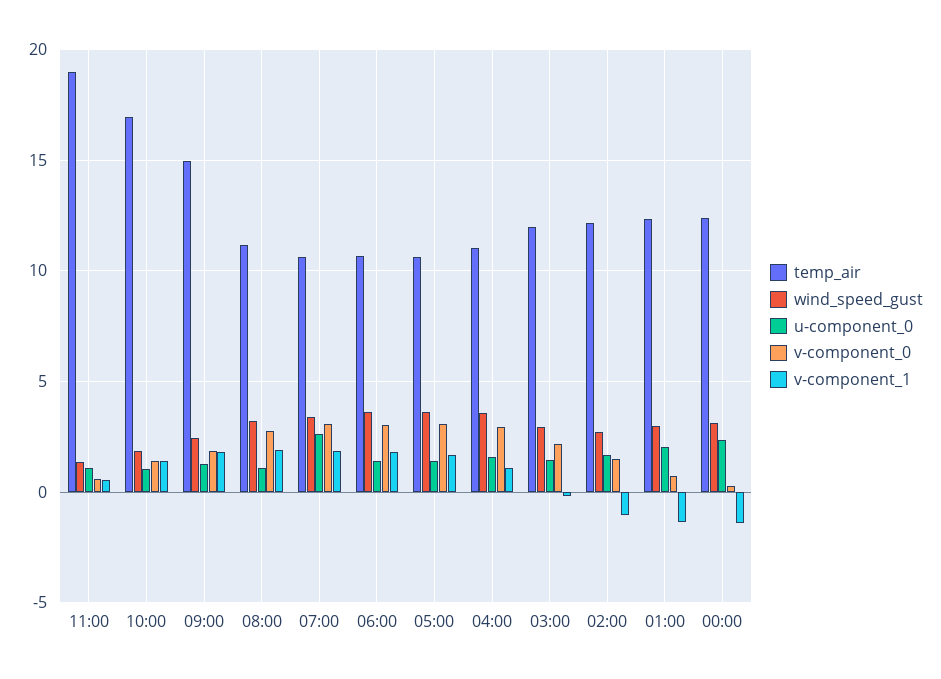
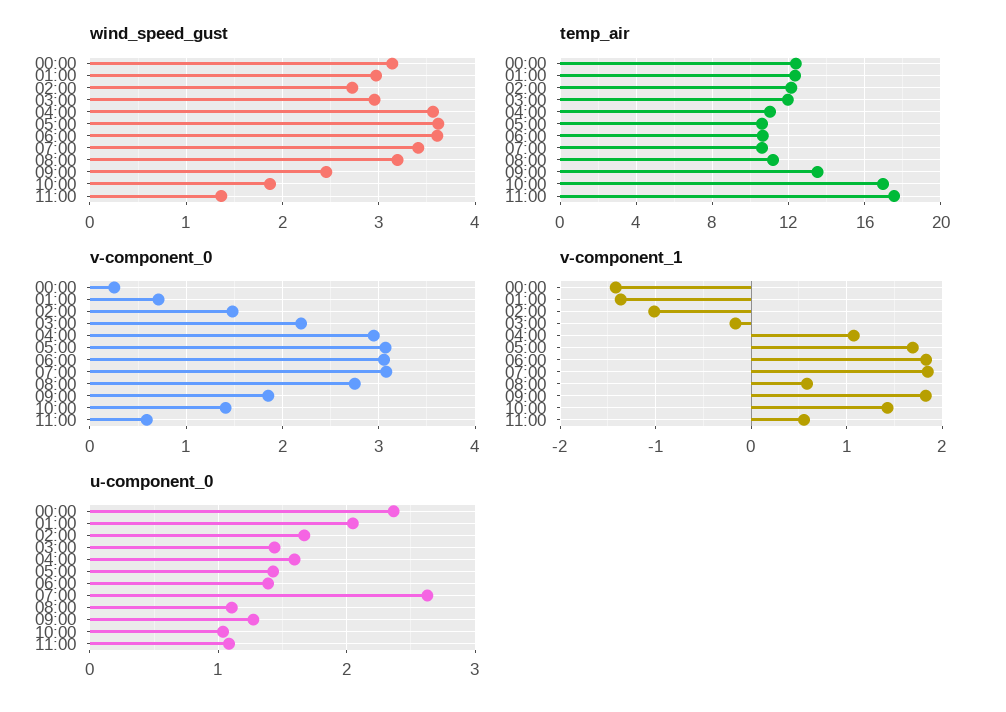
  {
    "temp_air": {
-     "11:00": 19,
+     "11:00": 17.5,
      "10:00": 17,
-     "09:00": 15,
+     "09:00": 13.5,
      "08:00": 11,
      "07:00": 10.5,
      "06:00": 10.5,
      "05:00": 10.5,
      "04:00": 11,
      "03:00": 12,
      "02:00": 12,
      "01:00": 12.5,
      "00:00": 12.5
    },
    "wind_speed_gust": {
      "11:00": 1.4,
      "10:00": 1.9,
      "09:00": 2.5,
      "08:00": 3.2,
      "07:00": 3.4,
      "06:00": 3.6,
      "05:00": 3.6,
      "04:00": 3.6,
      "03:00": 3,
      "02:00": 2.7,
      "01:00": 3,
      "00:00": 3.1
    },
    "u-component_0": {
      "11:00": 1.1,
      "10:00": 1,
      "09:00": 1.3,
      "08:00": 1.1,
      "07:00": 2.6,
      "06:00": 1.4,
      "05:00": 1.4,
      "04:00": 1.6,
      "03:00": 1.4,
      "02:00": 1.7,
      "01:00": 2,
      "00:00": 2.4
    },
    "v-component_0": {
      "11:00": 0.6,
      "10:00": 1.4,
      "09:00": 1.9,
      "08:00": 2.8,
      "07:00": 3.1,
      "06:00": 3.1,
      "05:00": 3.1,
      "04:00": 2.9,
      "03:00": 2.2,
      "02:00": 1.5,
      "01:00": 0.7,
      "00:00": 0.3
    },
    "v-component_1": {
      "11:00": 0.6,
      "10:00": 1.4,
      "09:00": 1.8,
-     "08:00": 2,
+     "08:00": 0.6,
      "07:00": 1.8,
      "06:00": 1.8,
      "05:00": 1.7,
      "04:00": 1.1,
      "03:00": -0.2,
      "02:00": -1,
      "01:00": -1.4,
      "00:00": -1.4
    }
  }

